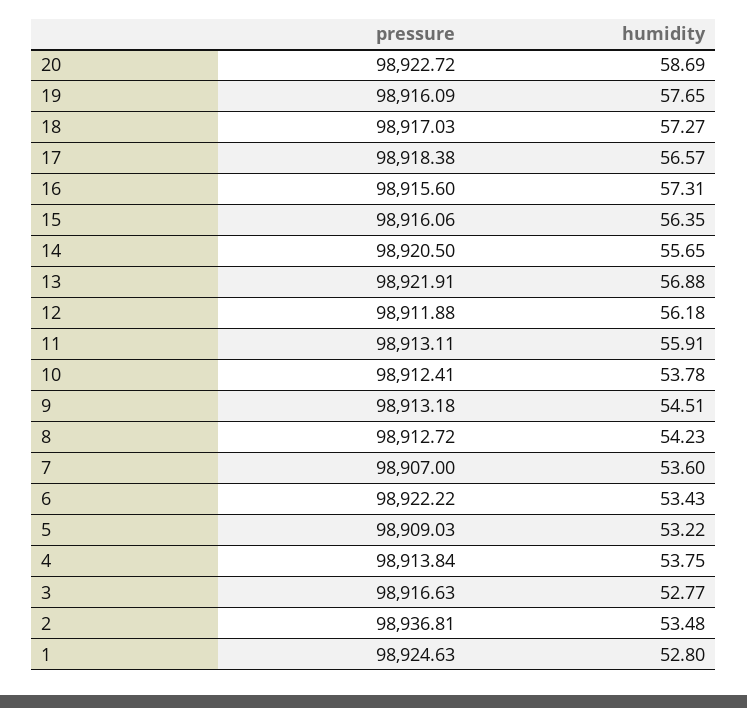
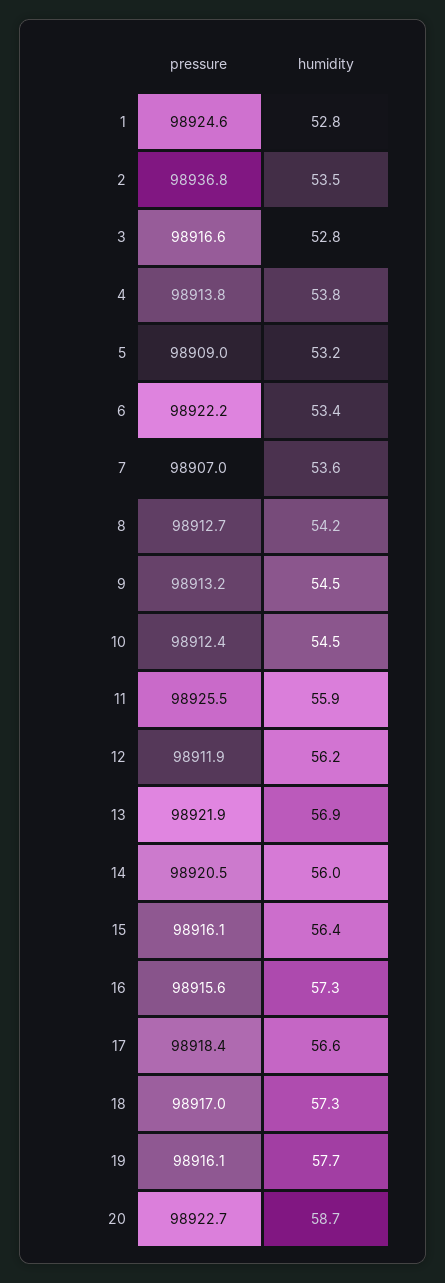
  {
    "pressure": {
      "20": 98922.72,
      "19": 98916.09,
      "18": 98917.03,
      "17": 98918.38,
      "16": 98915.6,
      "15": 98916.06,
      "14": 98920.5,
      "13": 98921.91,
      "12": 98911.88,
-     "11": 98913.11,
+     "11": 98925.5,
      "10": 98912.41,
      "9": 98913.18,
      "8": 98912.72,
      "7": 98907,
      "6": 98922.22,
      "5": 98909.03,
      "4": 98913.84,
      "3": 98916.63,
      "2": 98936.81,
      "1": 98924.63
    },
    "humidity": {
      "20": 58.69,
      "19": 57.65,
      "18": 57.27,
      "17": 56.57,
      "16": 57.31,
      "15": 56.35,
-     "14": 55.65,
+     "14": 56,
      "13": 56.88,
      "12": 56.18,
      "11": 55.91,
-     "10": 53.78,
+     "10": 54.5,
      "9": 54.51,
      "8": 54.23,
      "7": 53.6,
      "6": 53.43,
      "5": 53.22,
      "4": 53.75,
      "3": 52.77,
      "2": 53.48,
      "1": 52.8
    }
  }

